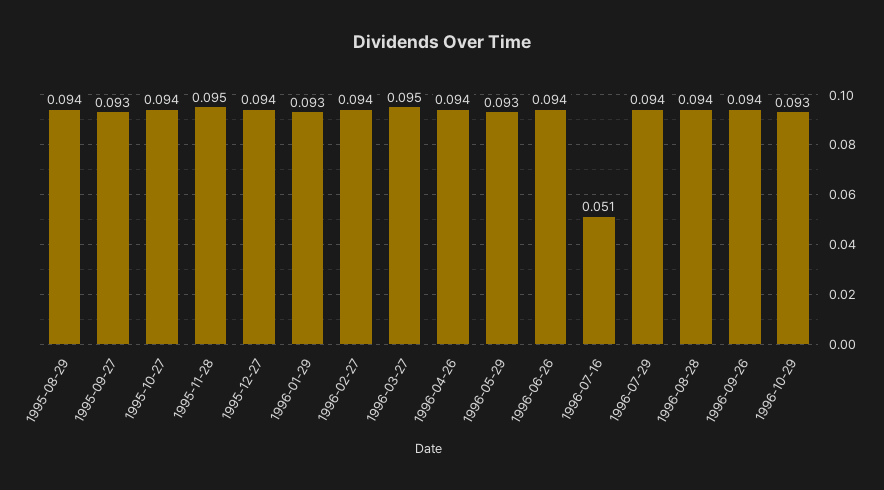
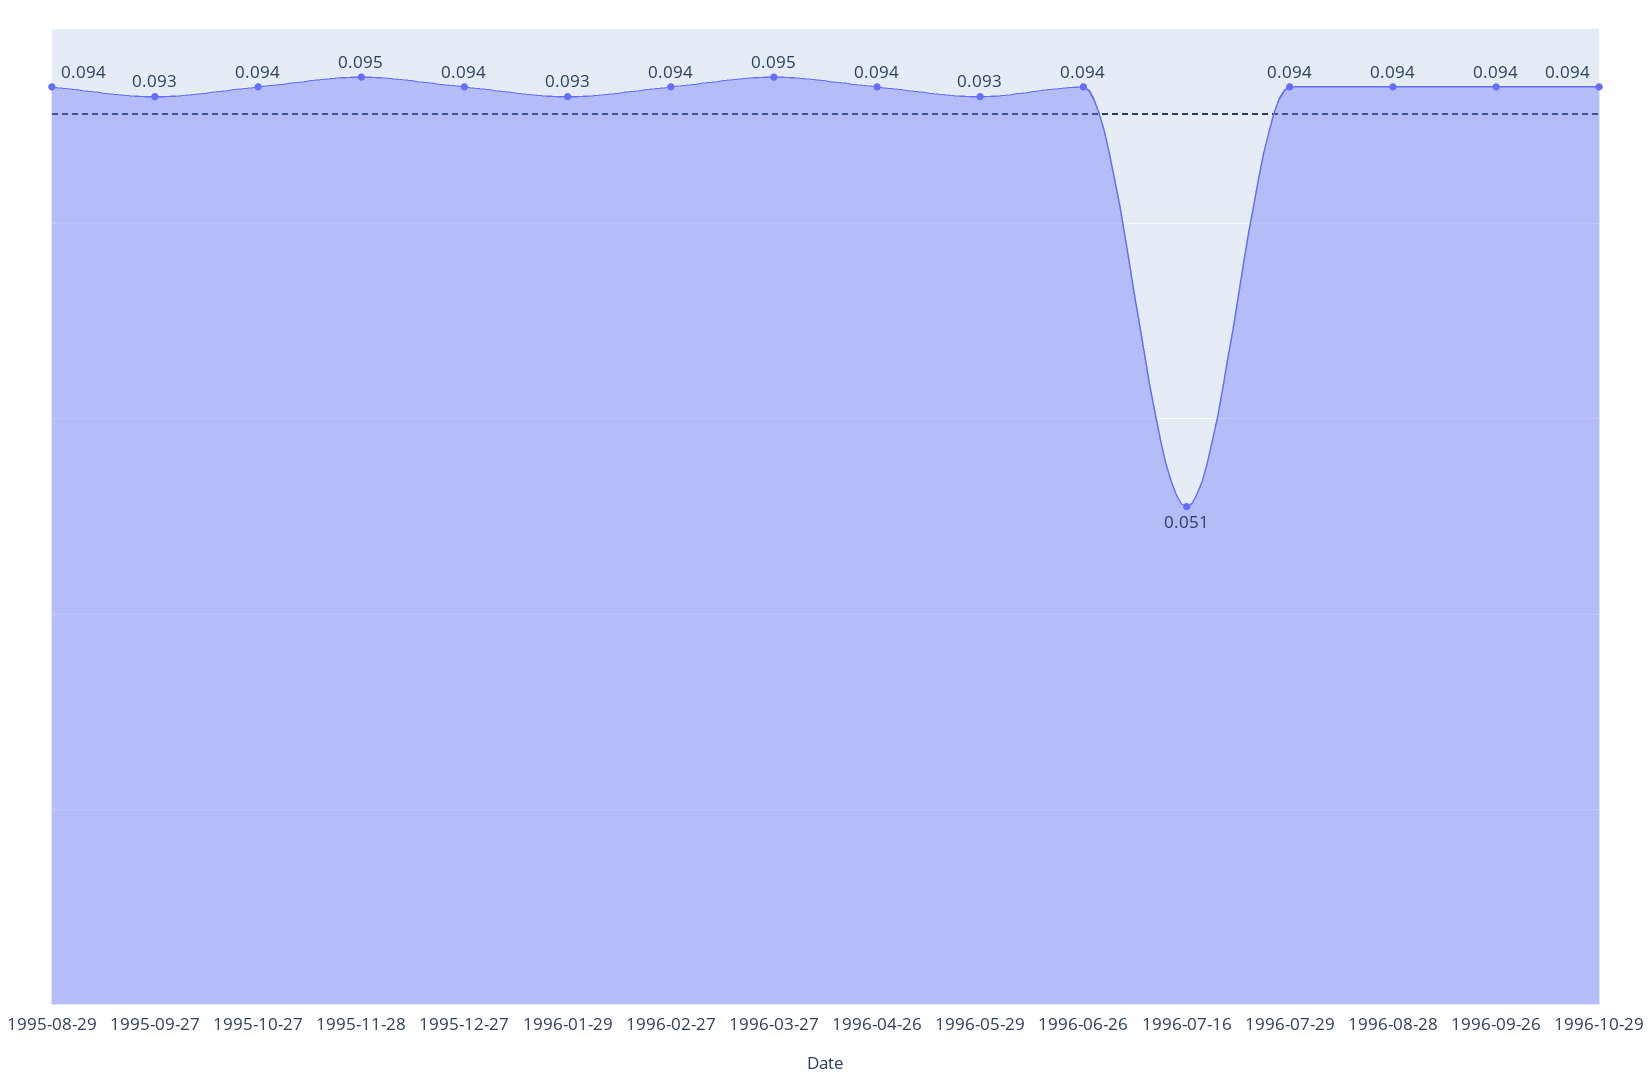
  {
    "1995-08-29": 0.094,
    "1995-09-27": 0.093,
    "1995-10-27": 0.094,
    "1995-11-28": 0.095,
    "1995-12-27": 0.094,
    "1996-01-29": 0.093,
    "1996-02-27": 0.094,
    "1996-03-27": 0.095,
    "1996-04-26": 0.094,
    "1996-05-29": 0.093,
    "1996-06-26": 0.094,
    "1996-07-16": 0.051,
    "1996-07-29": 0.094,
    "1996-08-28": 0.094,
    "1996-09-26": 0.094,
-   "1996-10-29": 0.093
+   "1996-10-29": 0.094
  }

